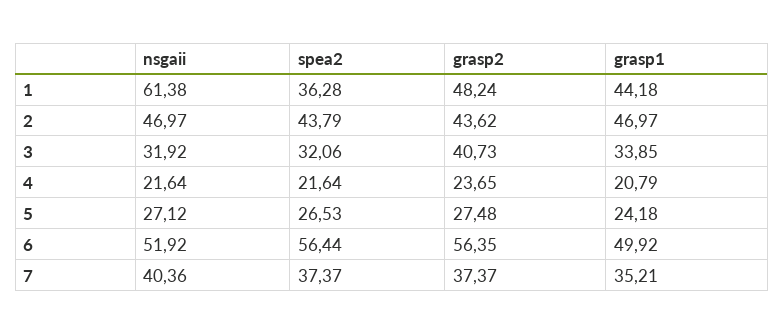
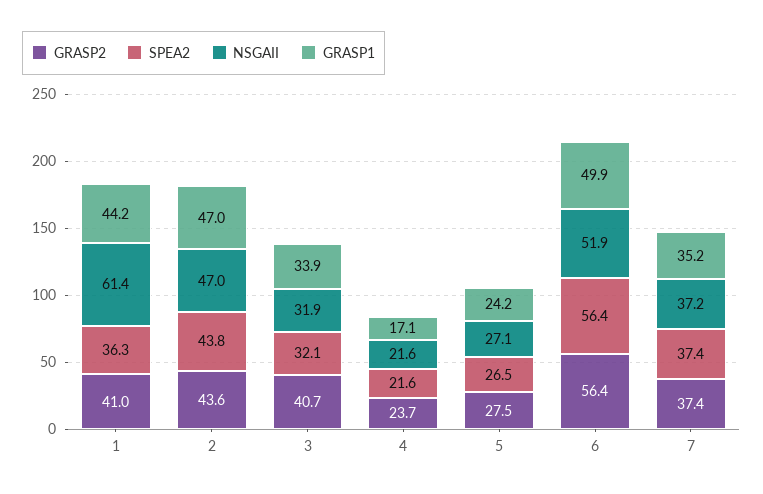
  {
    "nsgaii": {
      "1": 61.38,
      "2": 46.97,
      "3": 31.92,
      "4": 21.64,
      "5": 27.12,
      "6": 51.92,
-     "7": 40.36
+     "7": 37.2
    },
    "spea2": {
      "1": 36.28,
      "2": 43.79,
      "3": 32.06,
      "4": 21.64,
      "5": 26.53,
      "6": 56.44,
      "7": 37.37
    },
    "grasp2": {
-     "1": 48.24,
+     "1": 41,
      "2": 43.62,
      "3": 40.73,
      "4": 23.65,
      "5": 27.48,
      "6": 56.35,
      "7": 37.37
    },
    "grasp1": {
      "1": 44.18,
      "2": 46.97,
      "3": 33.85,
-     "4": 20.79,
+     "4": 17.1,
      "5": 24.18,
      "6": 49.92,
      "7": 35.21
    }
  }

